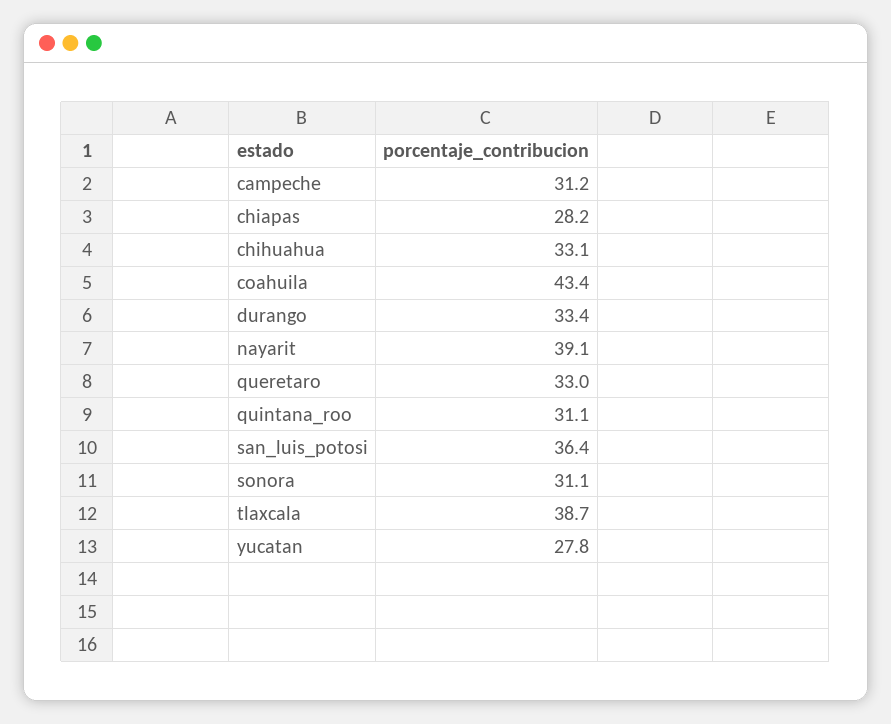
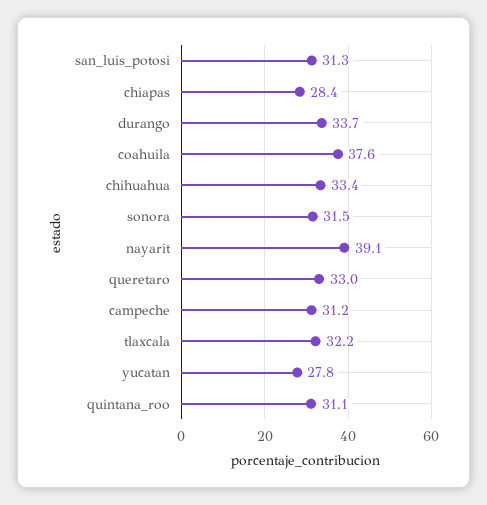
  {
    "campeche": 31.2,
-   "chiapas": 28.2,
+   "chiapas": 28.4,
-   "chihuahua": 33.1,
+   "chihuahua": 33.4,
-   "coahuila": 43.4,
+   "coahuila": 37.6,
-   "durango": 33.4,
+   "durango": 33.7,
    "nayarit": 39.1,
    "queretaro": 33,
    "quintana_roo": 31.1,
-   "san_luis_potosi": 36.4,
+   "san_luis_potosi": 31.3,
-   "sonora": 31.1,
+   "sonora": 31.5,
-   "tlaxcala": 38.7,
+   "tlaxcala": 32.2,
    "yucatan": 27.8
  }

